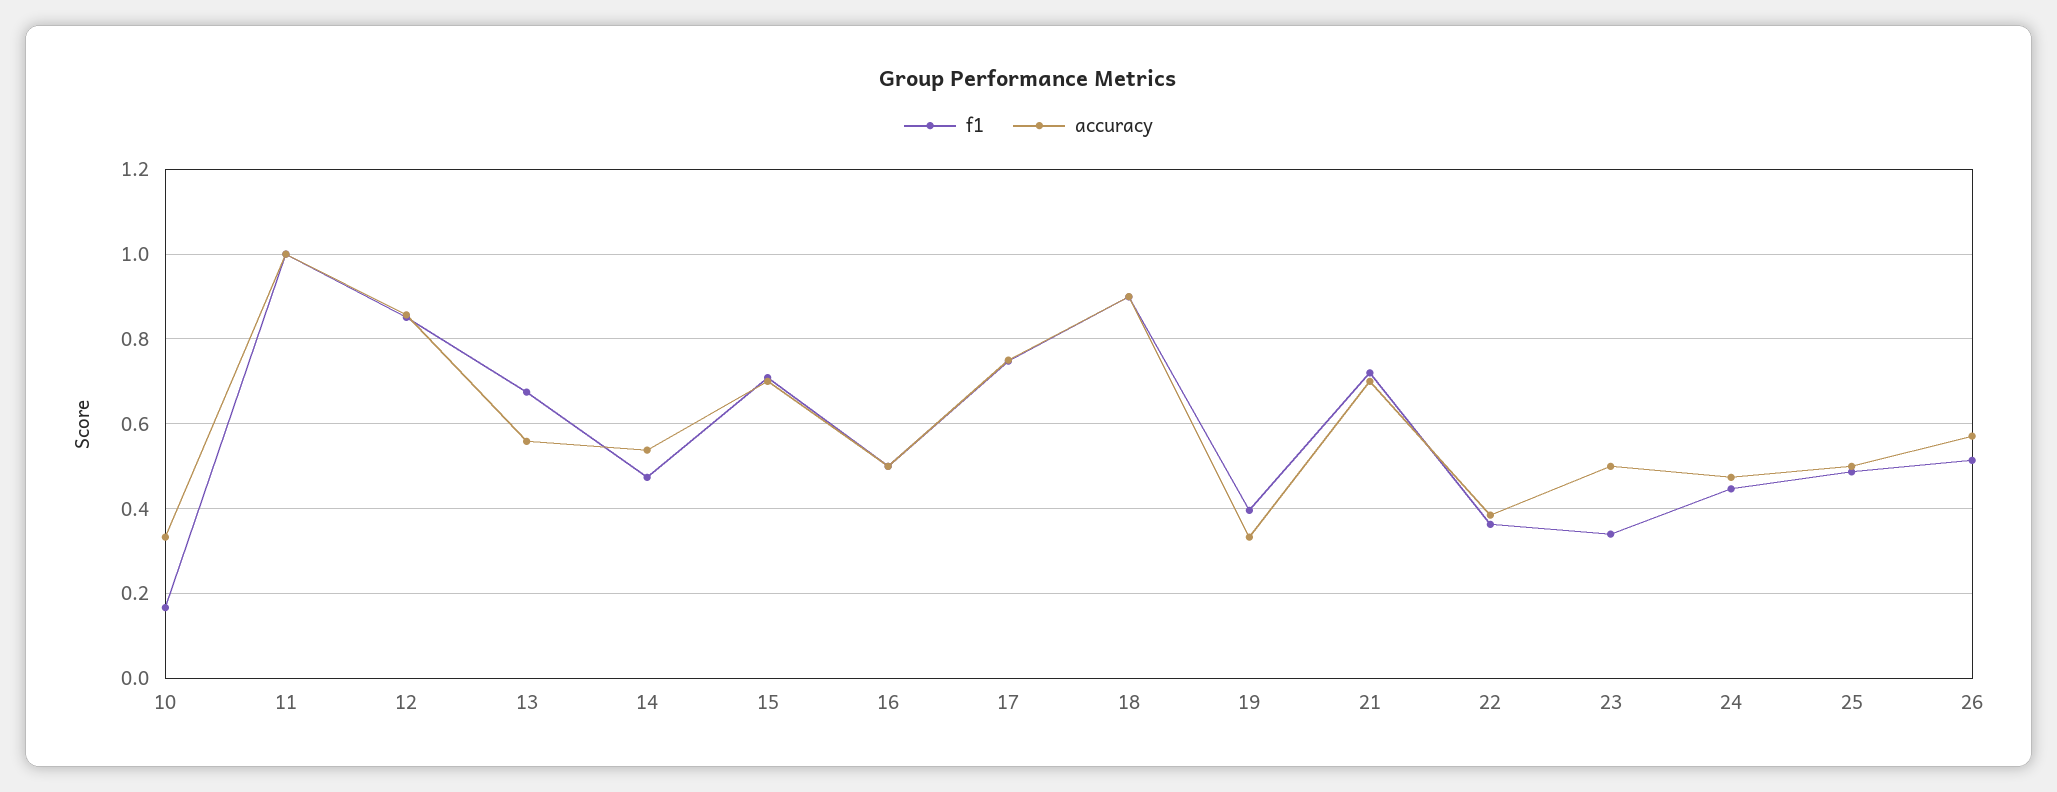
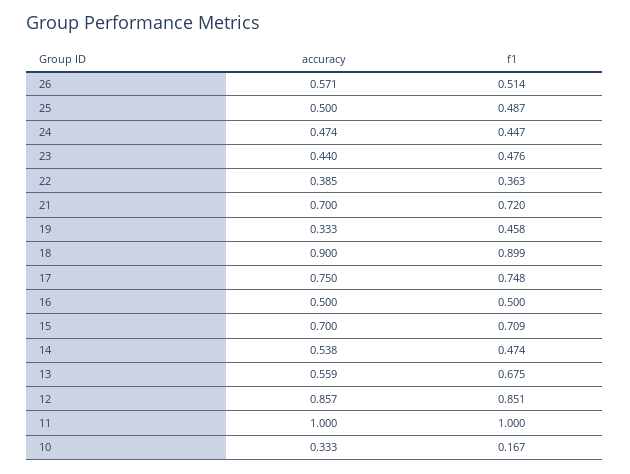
  {
    "f1": {
      "10": 0.167,
      "11": 1,
      "12": 0.851,
      "13": 0.675,
      "14": 0.474,
      "15": 0.709,
      "16": 0.5,
      "17": 0.748,
      "18": 0.899,
-     "19": 0.4,
+     "19": 0.458,
      "21": 0.72,
      "22": 0.363,
-     "23": 0.34,
+     "23": 0.476,
      "24": 0.447,
      "25": 0.487,
      "26": 0.514
    },
    "accuracy": {
      "10": 0.333,
      "11": 1,
      "12": 0.857,
      "13": 0.559,
      "14": 0.538,
      "15": 0.7,
      "16": 0.5,
      "17": 0.75,
      "18": 0.9,
      "19": 0.333,
      "21": 0.7,
      "22": 0.385,
-     "23": 0.5,
+     "23": 0.44,
      "24": 0.474,
      "25": 0.5,
      "26": 0.571
    }
  }

